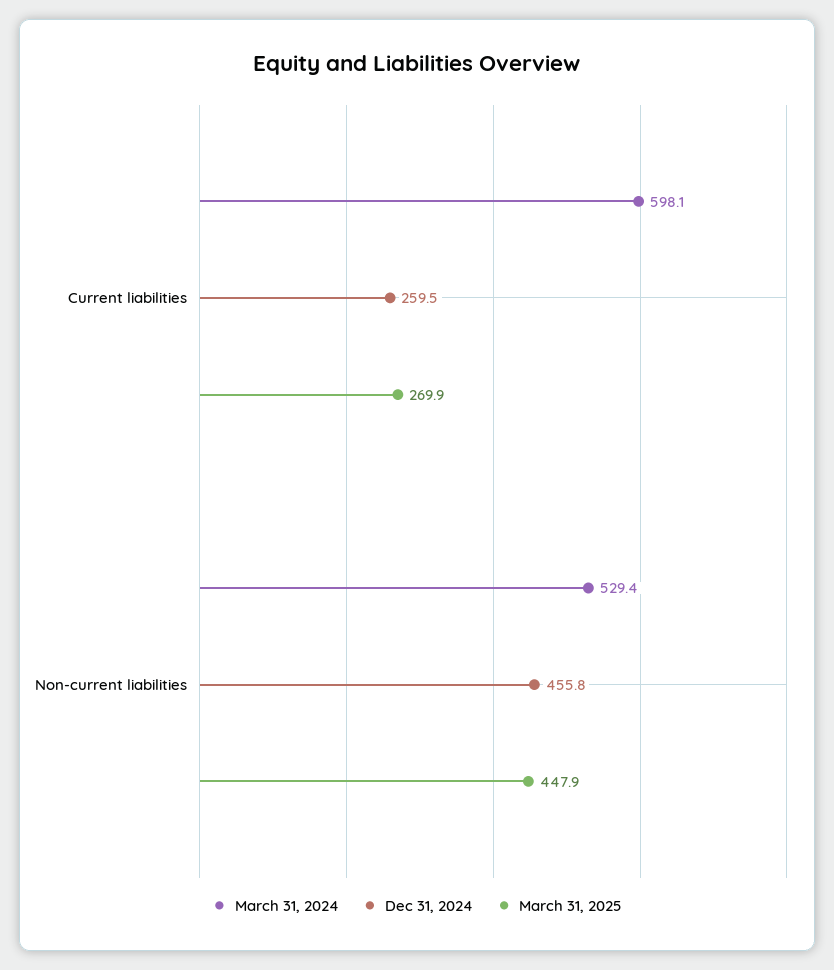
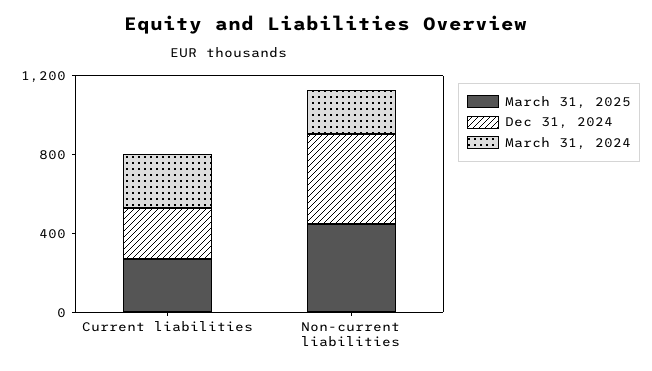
  {
    "March 31, 2024": {
-     "Current liabilities": 598.1,
+     "Current liabilities": 300,
-     "Non-current liabilities": 529.4
+     "Non-current liabilities": 200
    },
    "Dec 31, 2024": {
      "Current liabilities": 259.5,
      "Non-current liabilities": 455.8
    },
    "March 31, 2025": {
      "Current liabilities": 269.9,
      "Non-current liabilities": 447.9
    }
  }

